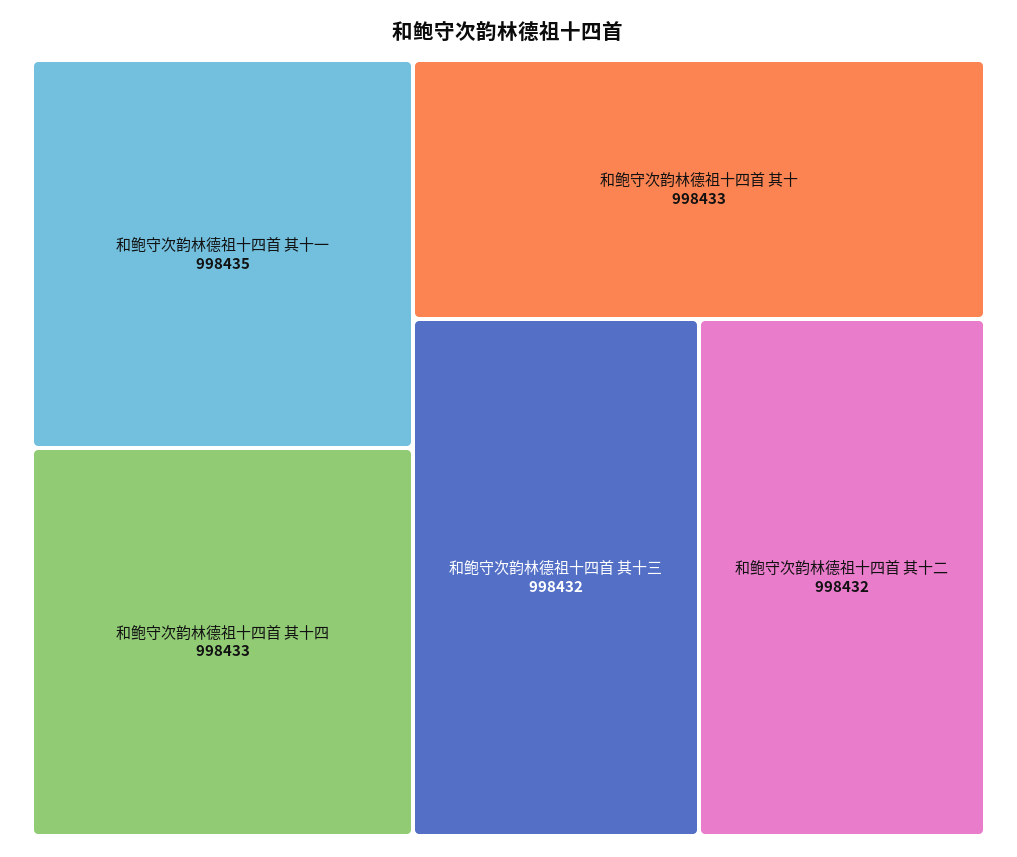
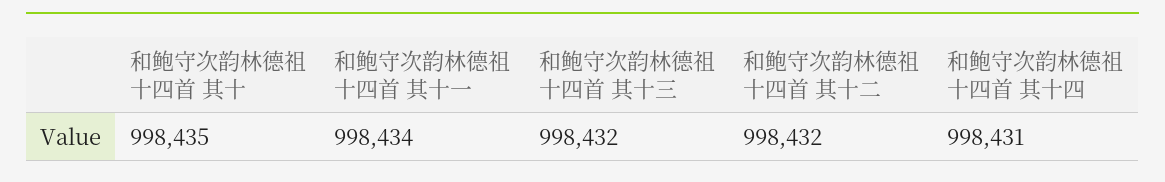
  {
-   "和鲍守次韵林德祖十四首 其十一": 998435,
+   "和鲍守次韵林德祖十四首 其十一": 998434,
-   "和鲍守次韵林德祖十四首 其十四": 998433,
+   "和鲍守次韵林德祖十四首 其十四": 998431,
-   "和鲍守次韵林德祖十四首 其十": 998433,
+   "和鲍守次韵林德祖十四首 其十": 998435,
    "和鲍守次韵林德祖十四首 其十三": 998432,
    "和鲍守次韵林德祖十四首 其十二": 998432
  }

